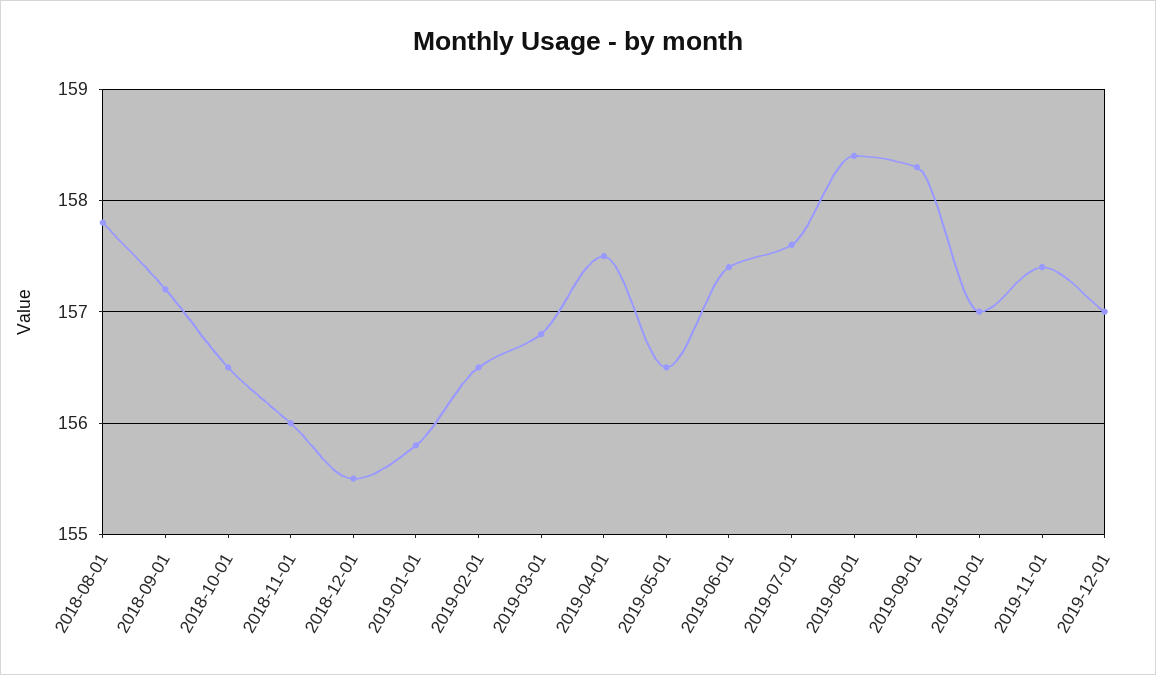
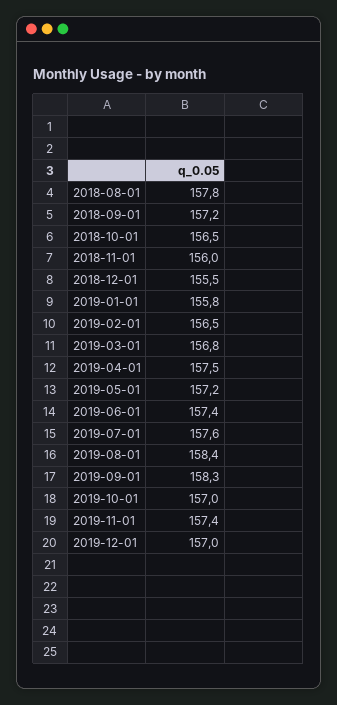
  {
    "2018-08-01": 157.8,
    "2018-09-01": 157.2,
    "2018-10-01": 156.5,
    "2018-11-01": 156,
    "2018-12-01": 155.5,
    "2019-01-01": 155.8,
    "2019-02-01": 156.5,
    "2019-03-01": 156.8,
    "2019-04-01": 157.5,
-   "2019-05-01": 156.5,
+   "2019-05-01": 157.2,
    "2019-06-01": 157.4,
    "2019-07-01": 157.6,
    "2019-08-01": 158.4,
    "2019-09-01": 158.3,
    "2019-10-01": 157,
    "2019-11-01": 157.4,
    "2019-12-01": 157
  }

